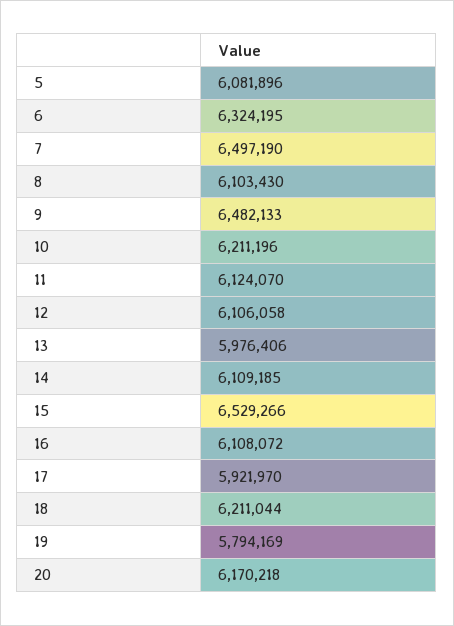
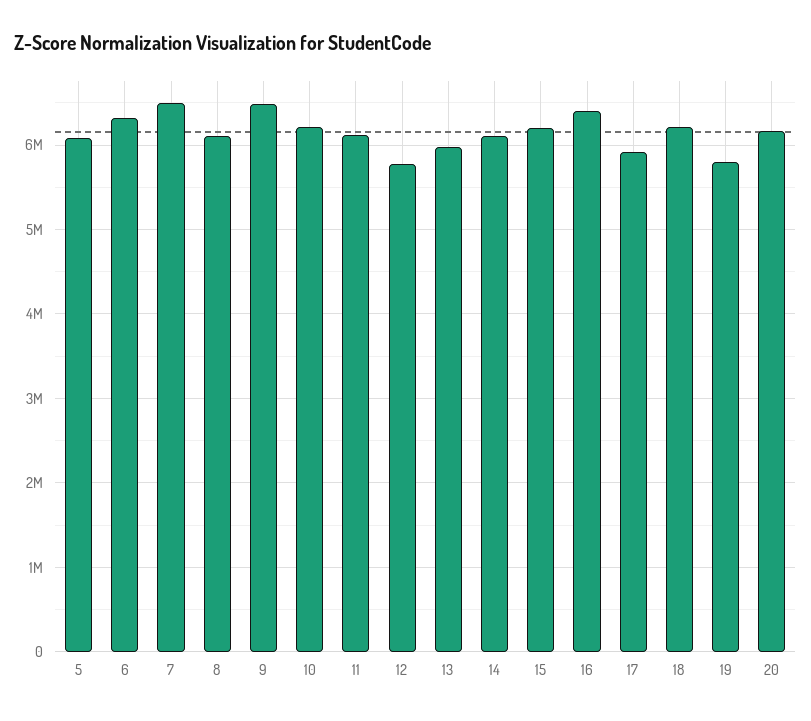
  {
    "5": 6081896,
    "6": 6324195,
    "7": 6497190,
    "8": 6103430,
    "9": 6482133,
    "10": 6211196,
    "11": 6124070,
-   "12": 6106058,
+   "12": 5800000,
    "13": 5976406,
    "14": 6109185,
-   "15": 6529266,
+   "15": 6200000,
-   "16": 6108072,
+   "16": 6400000,
    "17": 5921970,
    "18": 6211044,
    "19": 5794169,
    "20": 6170218
  }

